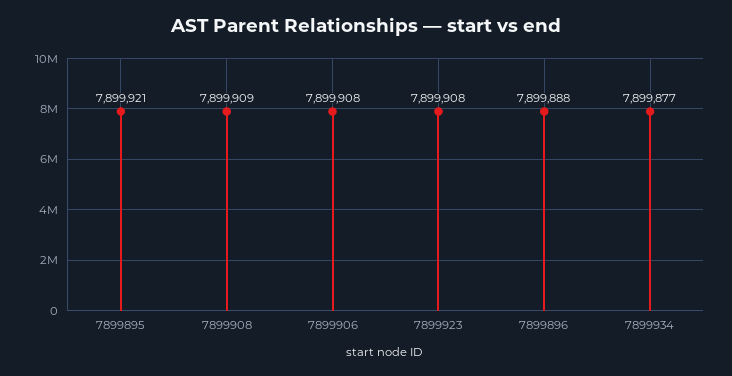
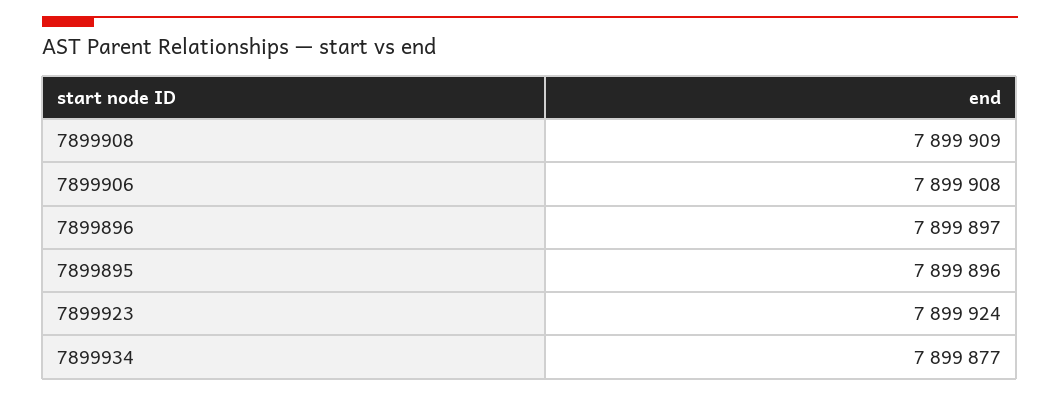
  {
-   "7899895": 7899921,
+   "7899895": 7899896,
    "7899908": 7899909,
    "7899906": 7899908,
-   "7899923": 7899908,
+   "7899923": 7899924,
-   "7899896": 7899888,
+   "7899896": 7899897,
    "7899934": 7899877
  }

